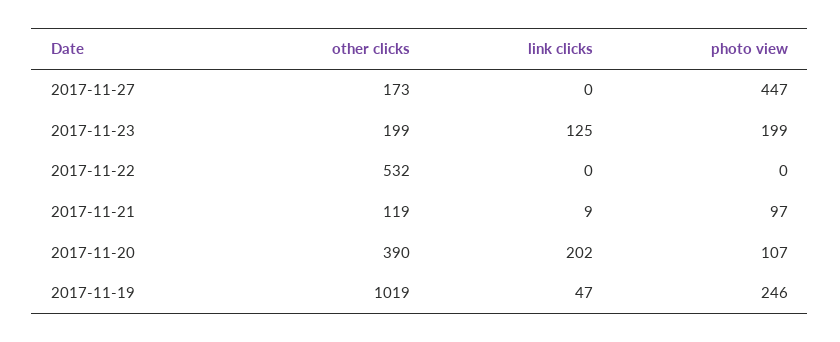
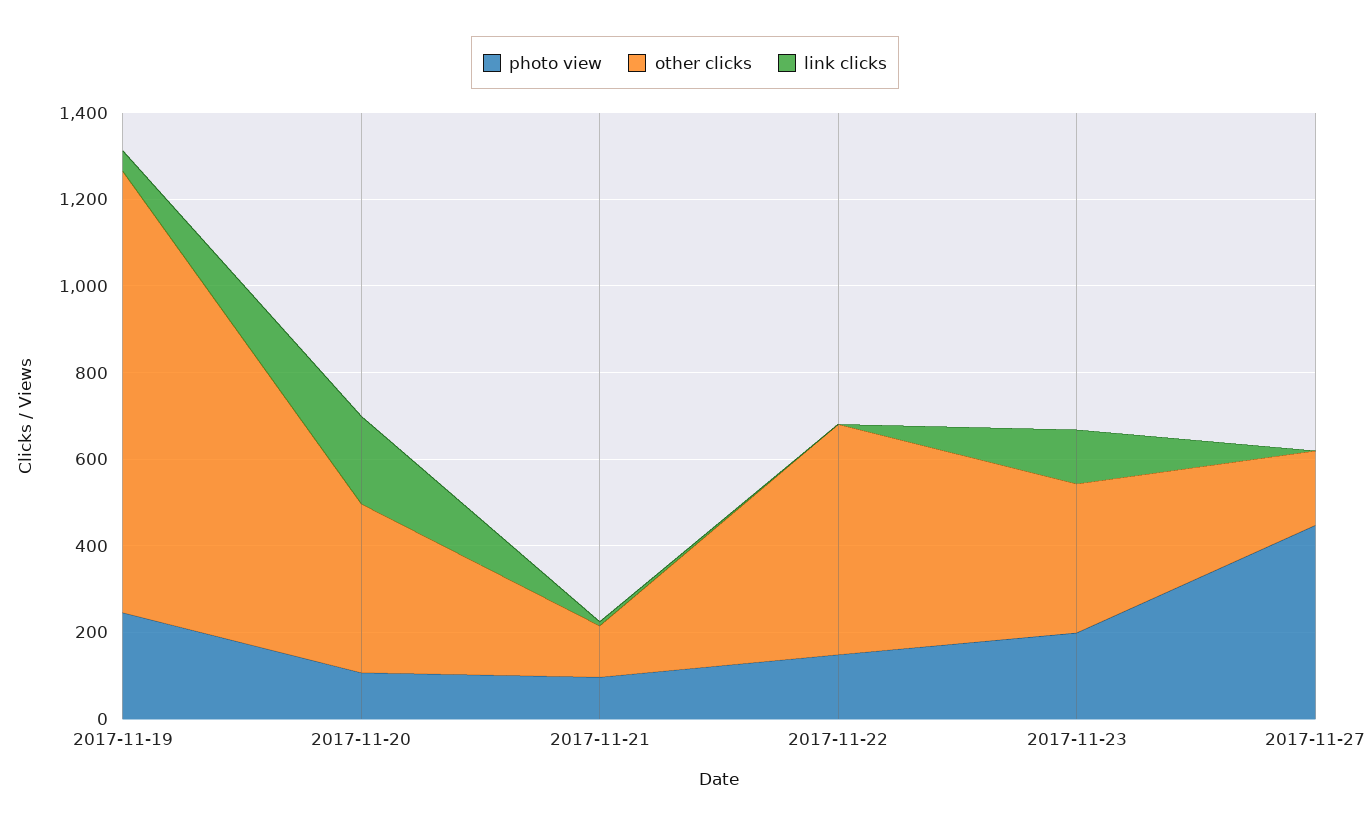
  {
    "other clicks": {
      "2017-11-27": 173,
-     "2017-11-23": 199,
+     "2017-11-23": 350,
      "2017-11-22": 532,
      "2017-11-21": 119,
      "2017-11-20": 390,
      "2017-11-19": 1019
    },
    "link clicks": {
      "2017-11-27": 0,
      "2017-11-23": 125,
      "2017-11-22": 0,
      "2017-11-21": 9,
      "2017-11-20": 202,
      "2017-11-19": 47
    },
    "photo view": {
      "2017-11-27": 447,
      "2017-11-23": 199,
-     "2017-11-22": 0,
+     "2017-11-22": 150,
      "2017-11-21": 97,
      "2017-11-20": 107,
      "2017-11-19": 246
    }
  }

